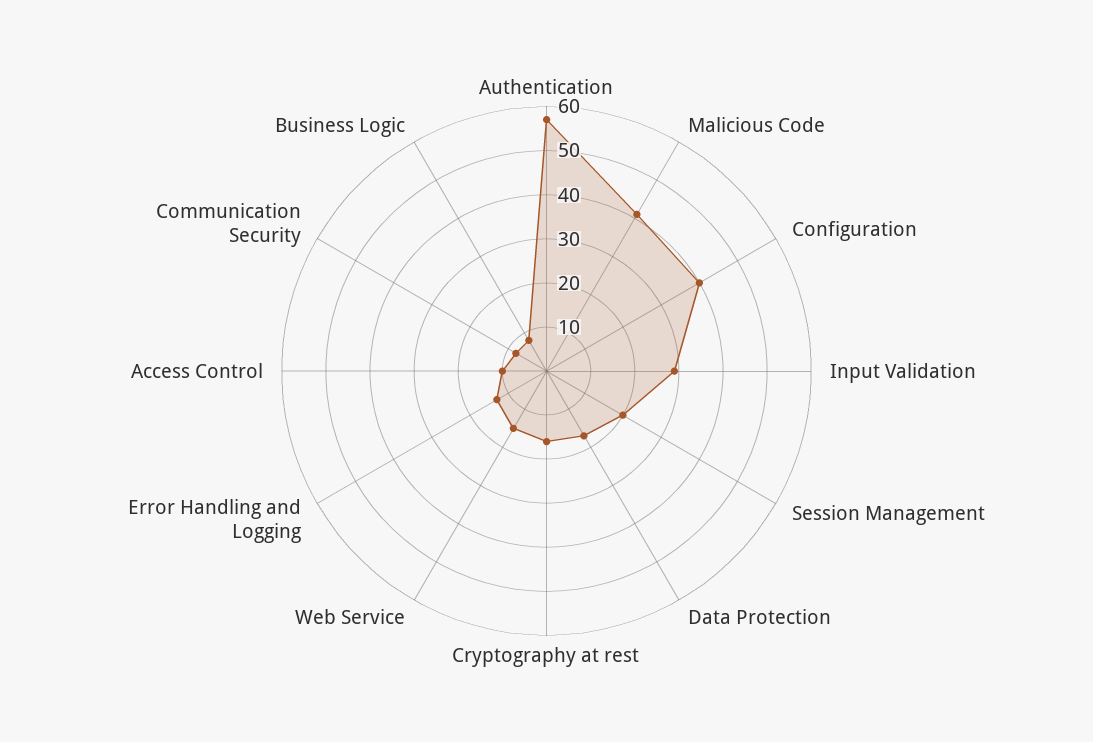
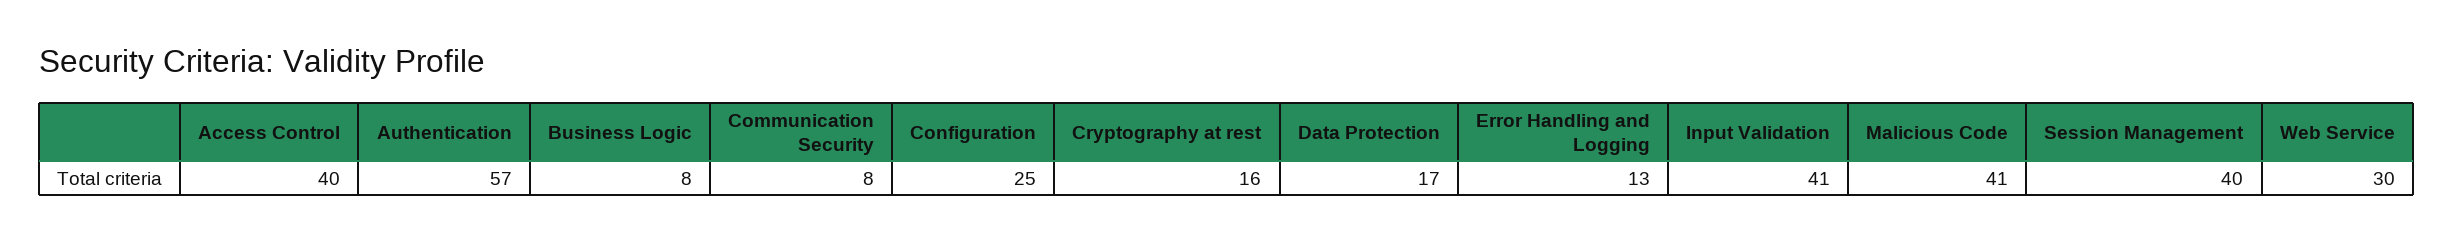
  {
    "Authentication": 57,
    "Malicious Code": 41,
-   "Configuration": 40,
+   "Configuration": 25,
-   "Input Validation": 30,
+   "Input Validation": 41,
-   "Session Management": 20,
+   "Session Management": 40,
    "Data Protection": 17,
    "Cryptography at rest": 16,
-   "Web Service": 15,
+   "Web Service": 30,
    "Error Handling and Logging": 13,
-   "Access Control": 10,
+   "Access Control": 40,
    "Communication Security": 8,
    "Business Logic": 8
  }

